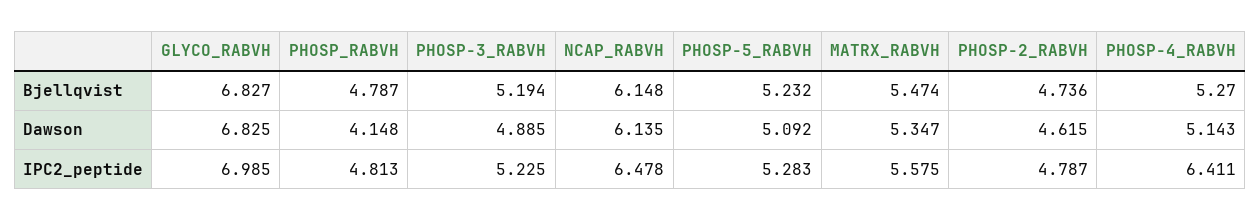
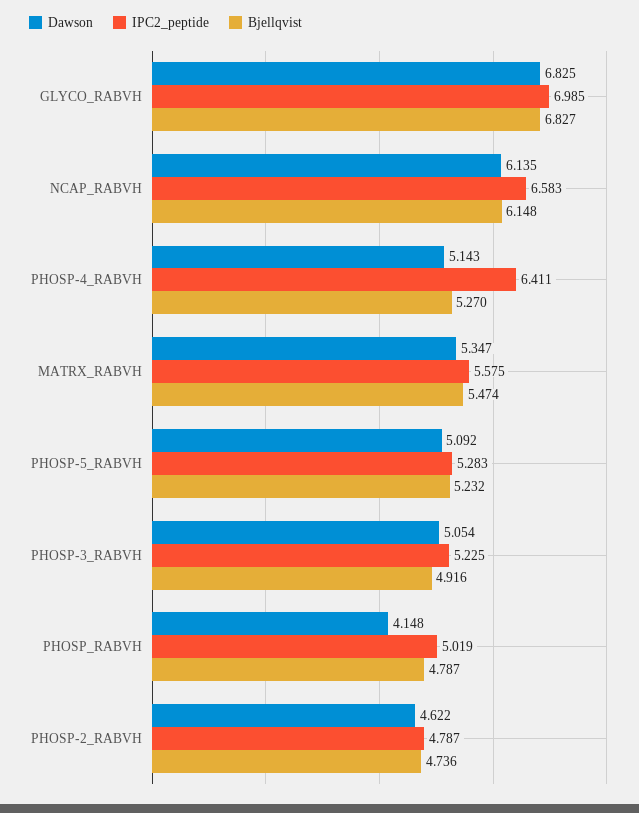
  {
    "Bjellqvist": {
      "GLYCO_RABVH": 6.827,
      "PHOSP_RABVH": 4.787,
-     "PHOSP-3_RABVH": 5.194,
+     "PHOSP-3_RABVH": 4.916,
      "NCAP_RABVH": 6.148,
      "PHOSP-5_RABVH": 5.232,
      "MATRX_RABVH": 5.474,
      "PHOSP-2_RABVH": 4.736,
      "PHOSP-4_RABVH": 5.27
    },
    "Dawson": {
      "GLYCO_RABVH": 6.825,
      "PHOSP_RABVH": 4.148,
-     "PHOSP-3_RABVH": 4.885,
+     "PHOSP-3_RABVH": 5.054,
      "NCAP_RABVH": 6.135,
      "PHOSP-5_RABVH": 5.092,
      "MATRX_RABVH": 5.347,
-     "PHOSP-2_RABVH": 4.615,
+     "PHOSP-2_RABVH": 4.622,
      "PHOSP-4_RABVH": 5.143
    },
    "IPC2_peptide": {
      "GLYCO_RABVH": 6.985,
-     "PHOSP_RABVH": 4.813,
+     "PHOSP_RABVH": 5.019,
      "PHOSP-3_RABVH": 5.225,
-     "NCAP_RABVH": 6.478,
+     "NCAP_RABVH": 6.583,
      "PHOSP-5_RABVH": 5.283,
      "MATRX_RABVH": 5.575,
      "PHOSP-2_RABVH": 4.787,
      "PHOSP-4_RABVH": 6.411
    }
  }

